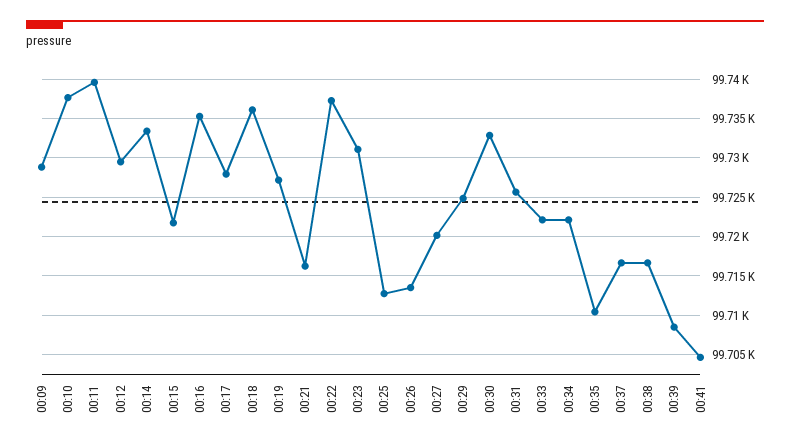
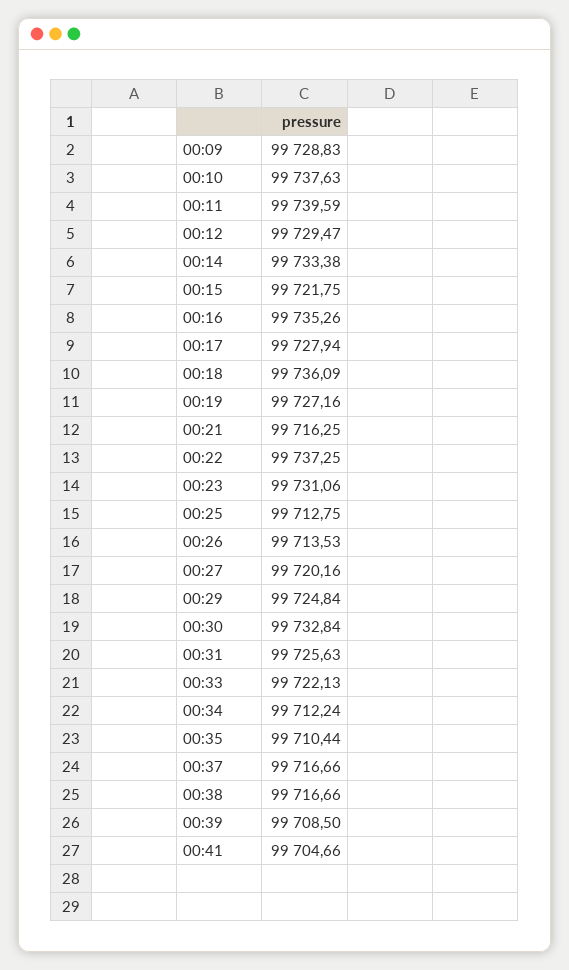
  {
    "00:09": 99728.83,
    "00:10": 99737.63,
    "00:11": 99739.59,
    "00:12": 99729.47,
    "00:14": 99733.38,
    "00:15": 99721.75,
    "00:16": 99735.26,
    "00:17": 99727.94,
    "00:18": 99736.09,
    "00:19": 99727.16,
    "00:21": 99716.25,
    "00:22": 99737.25,
    "00:23": 99731.06,
    "00:25": 99712.75,
    "00:26": 99713.53,
    "00:27": 99720.16,
    "00:29": 99724.84,
    "00:30": 99732.84,
    "00:31": 99725.63,
    "00:33": 99722.13,
-   "00:34": 99722,
+   "00:34": 99712.24,
    "00:35": 99710.44,
    "00:37": 99716.66,
    "00:38": 99716.66,
    "00:39": 99708.5,
    "00:41": 99704.66
  }

